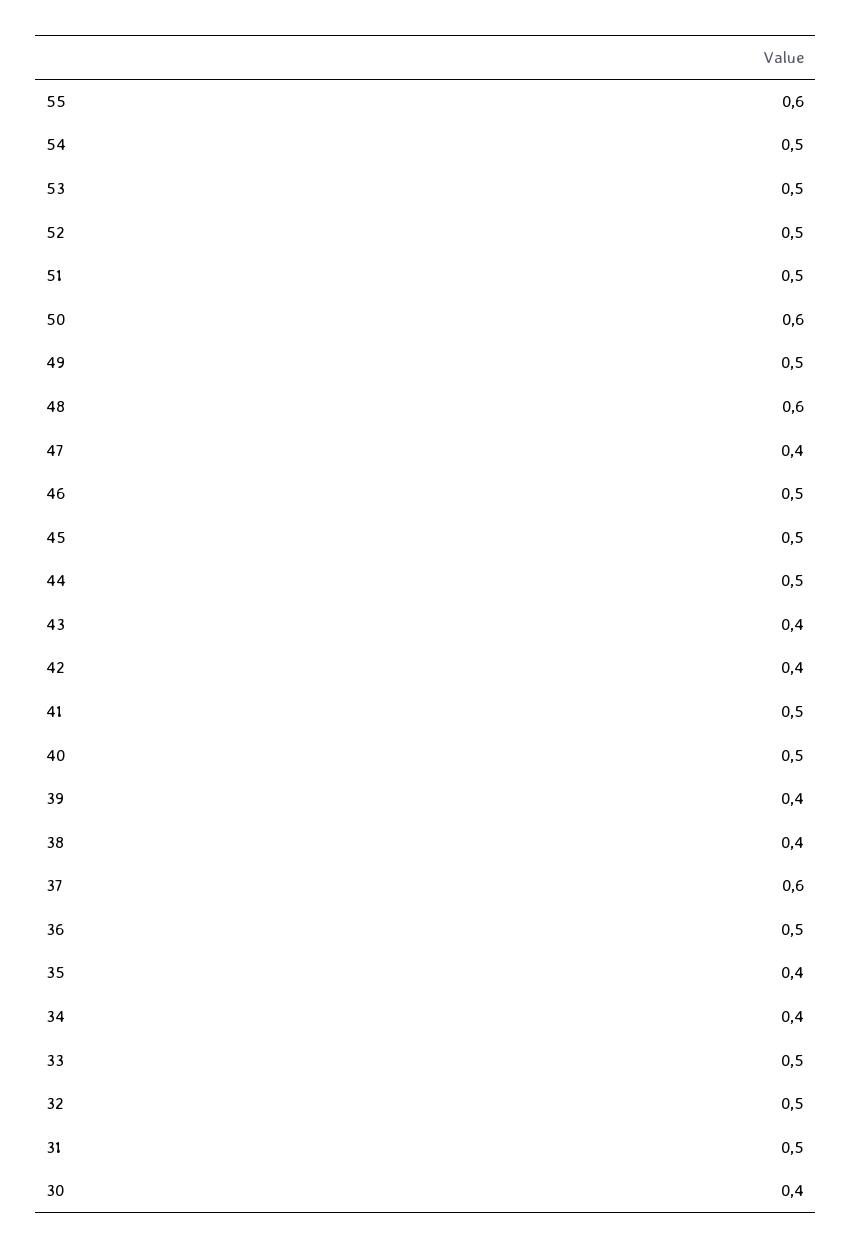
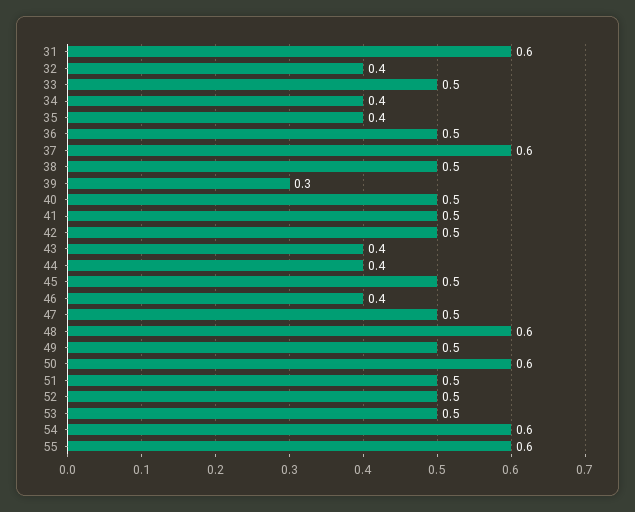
  {
    "55": 0.6,
-   "54": 0.5,
+   "54": 0.6,
    "53": 0.5,
    "52": 0.5,
    "51": 0.5,
    "50": 0.6,
    "49": 0.5,
    "48": 0.6,
-   "47": 0.4,
+   "47": 0.5,
-   "46": 0.5,
+   "46": 0.4,
    "45": 0.5,
-   "44": 0.5,
+   "44": 0.4,
    "43": 0.4,
-   "42": 0.4,
+   "42": 0.5,
    "41": 0.5,
    "40": 0.5,
-   "39": 0.4,
+   "39": 0.3,
-   "38": 0.4,
+   "38": 0.5,
    "37": 0.6,
    "36": 0.5,
    "35": 0.4,
    "34": 0.4,
    "33": 0.5,
-   "32": 0.5,
+   "32": 0.4,
-   "31": 0.5,
+   "31": 0.6
-   "30": 0.4
  }

